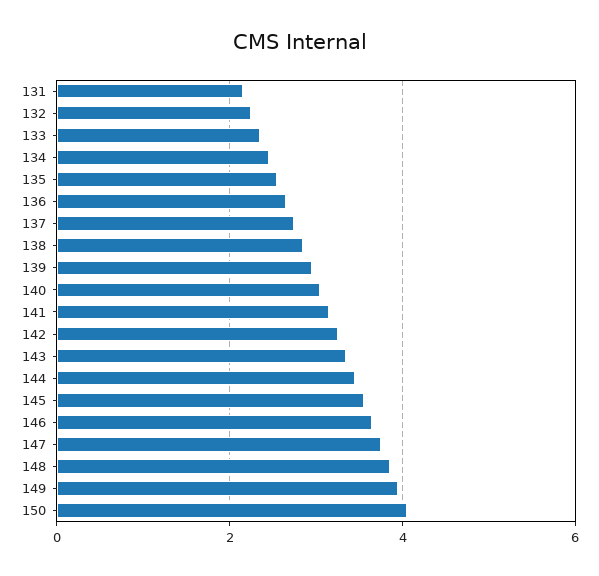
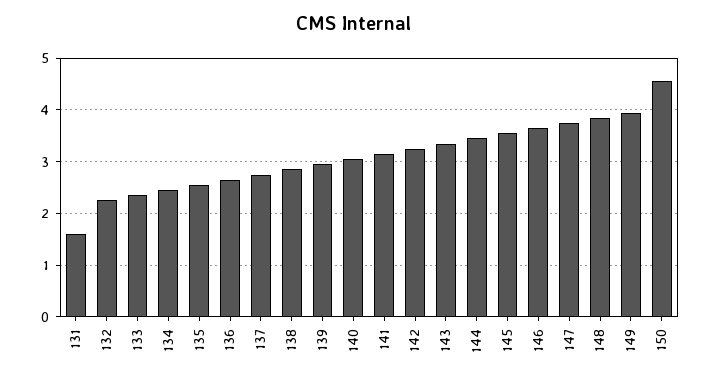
  {
-   "131": 2.2,
+   "131": 1.6,
    "132": 2.2,
    "133": 2.4,
    "134": 2.4,
    "135": 2.6,
    "136": 2.6,
    "137": 2.8,
    "138": 2.8,
    "139": 3,
    "140": 3,
    "141": 3.2,
    "142": 3.2,
    "143": 3.4,
    "144": 3.4,
    "145": 3.6,
    "146": 3.6,
    "147": 3.8,
    "148": 3.8,
    "149": 4,
-   "150": 4
+   "150": 4.6
  }

